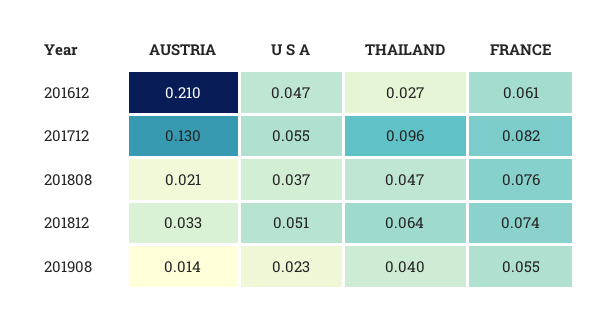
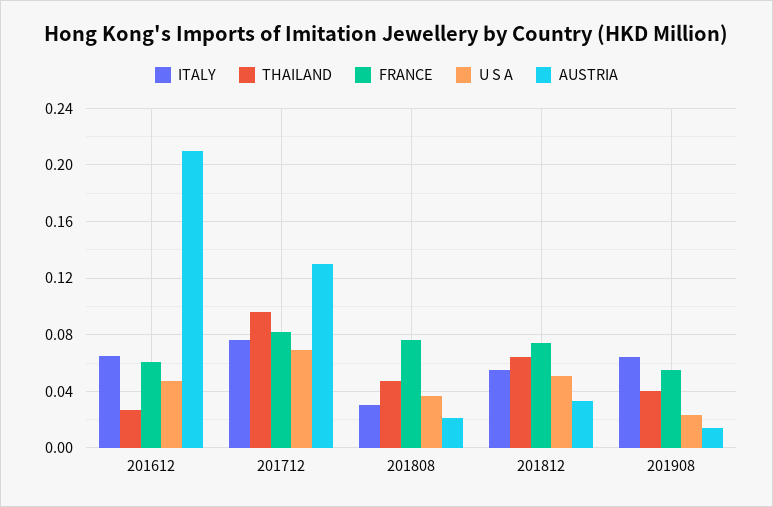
  {
    "AUSTRIA": {
      "201612": 0.21,
      "201712": 0.13,
      "201808": 0.021,
      "201812": 0.033,
      "201908": 0.014
    },
    "U S A": {
      "201612": 0.047,
-     "201712": 0.055,
+     "201712": 0.07,
      "201808": 0.037,
      "201812": 0.051,
      "201908": 0.023
    },
    "THAILAND": {
      "201612": 0.027,
      "201712": 0.096,
      "201808": 0.047,
      "201812": 0.064,
      "201908": 0.04
    },
    "FRANCE": {
      "201612": 0.061,
      "201712": 0.082,
      "201808": 0.076,
      "201812": 0.074,
      "201908": 0.055
-   }
+   },
+   "ITALY": {
+     "201612": 0.065,
+     "201712": 0.075,
+     "201808": 0.03,
+     "201812": 0.055,
+     "201908": 0.065
+   }
  }

